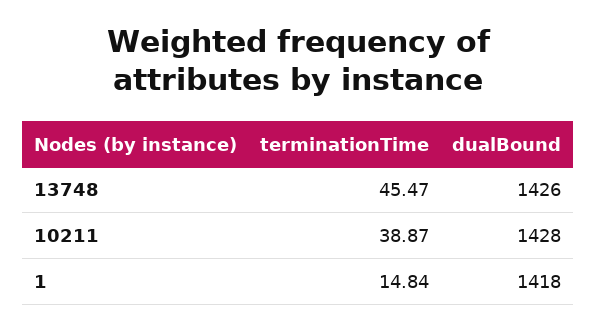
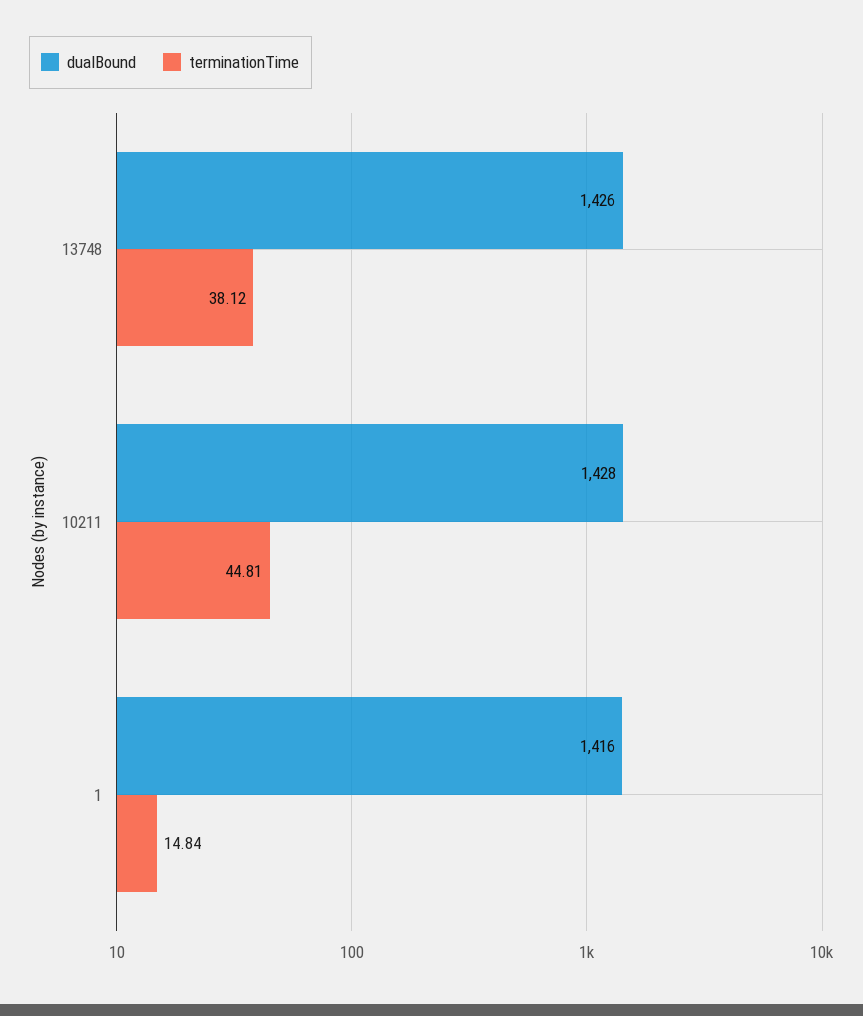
  {
    "terminationTime": {
-     "13748": 45.47,
+     "13748": 38.12,
-     "10211": 38.87,
+     "10211": 44.81,
      "1": 14.84
    },
    "dualBound": {
      "13748": 1426,
      "10211": 1428,
-     "1": 1418
+     "1": 1416
    }
  }

